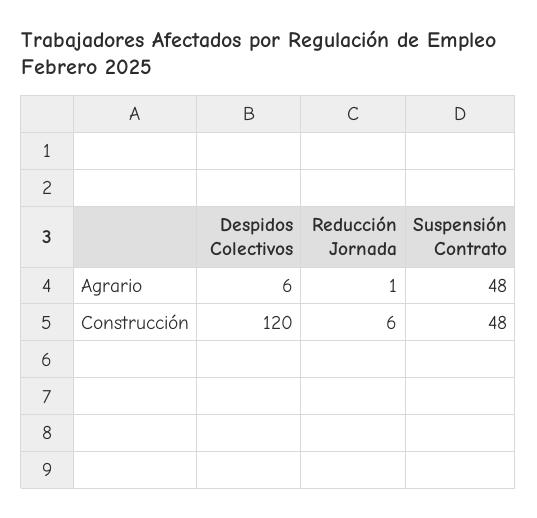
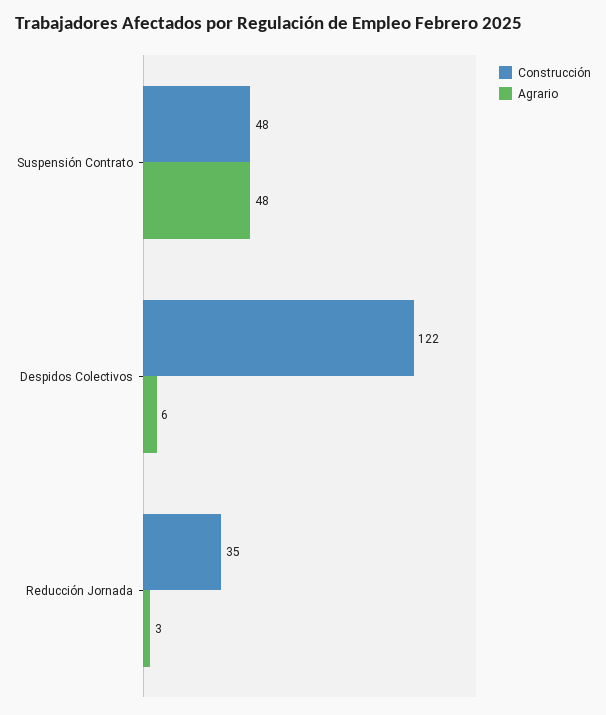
  {
    "Agrario": {
      "Despidos Colectivos": 6,
-     "Reducción Jornada": 1,
+     "Reducción Jornada": 3,
      "Suspensión Contrato": 48
    },
    "Construcción": {
-     "Despidos Colectivos": 120,
+     "Despidos Colectivos": 122,
-     "Reducción Jornada": 6,
+     "Reducción Jornada": 35,
      "Suspensión Contrato": 48
    }
  }

